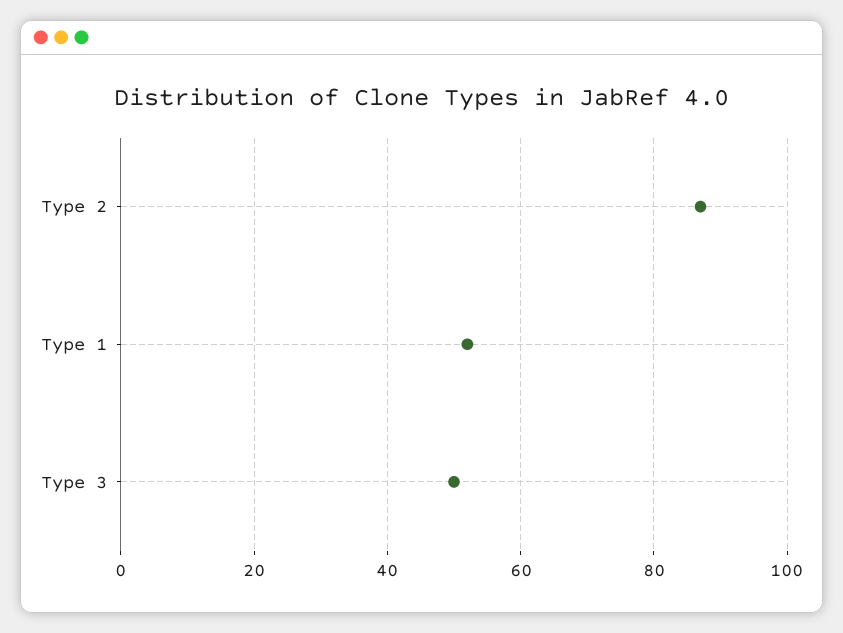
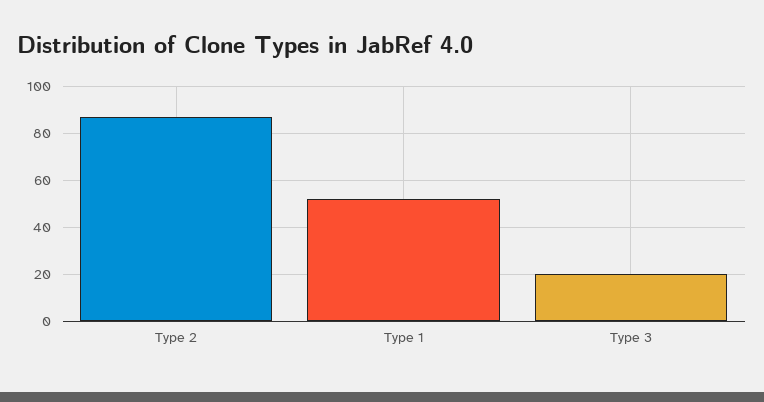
  {
    "Type 2": 85,
    "Type 1": 50,
-   "Type 3": 50
+   "Type 3": 20
  }

